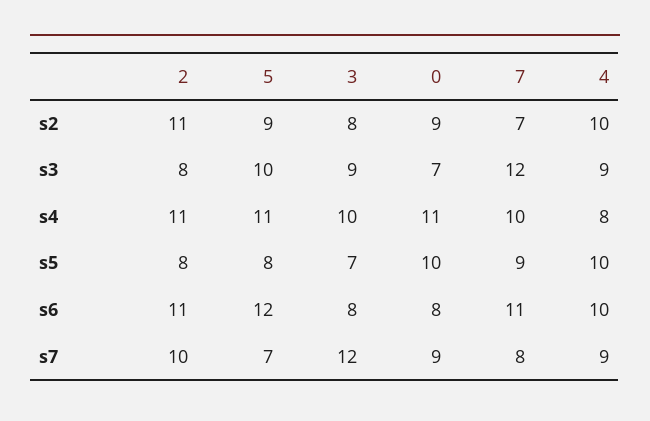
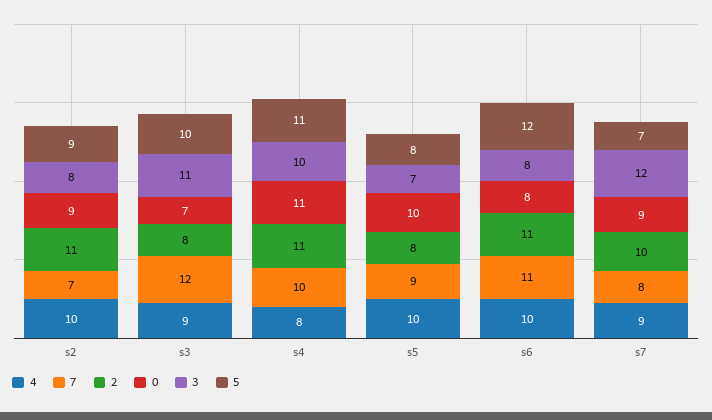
  {
    "2": {
      "s2": 11,
      "s3": 8,
      "s4": 11,
      "s5": 8,
      "s6": 11,
      "s7": 10
    },
    "5": {
      "s2": 9,
      "s3": 10,
      "s4": 11,
      "s5": 8,
      "s6": 12,
      "s7": 7
    },
    "3": {
      "s2": 8,
-     "s3": 9,
+     "s3": 11,
      "s4": 10,
      "s5": 7,
      "s6": 8,
      "s7": 12
    },
    "0": {
      "s2": 9,
      "s3": 7,
      "s4": 11,
      "s5": 10,
      "s6": 8,
      "s7": 9
    },
    "7": {
      "s2": 7,
      "s3": 12,
      "s4": 10,
      "s5": 9,
      "s6": 11,
      "s7": 8
    },
    "4": {
      "s2": 10,
      "s3": 9,
      "s4": 8,
      "s5": 10,
      "s6": 10,
      "s7": 9
    }
  }

